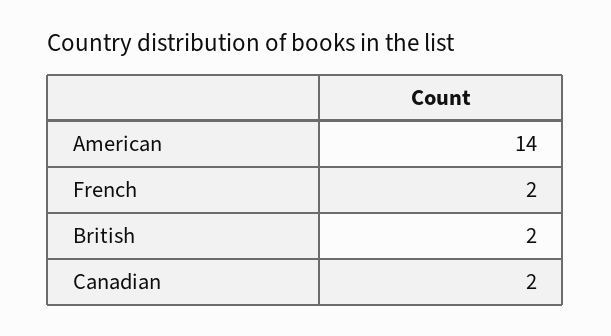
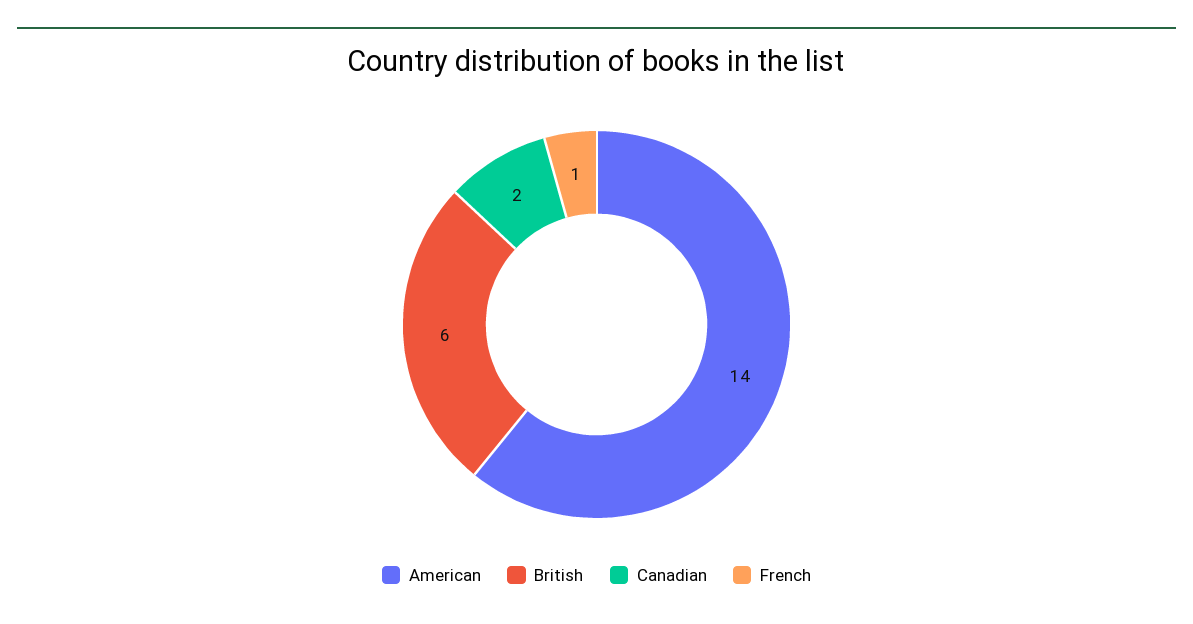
  {
    "American": 14,
-   "French": 2,
+   "French": 1,
-   "British": 2,
+   "British": 6,
    "Canadian": 2
  }

